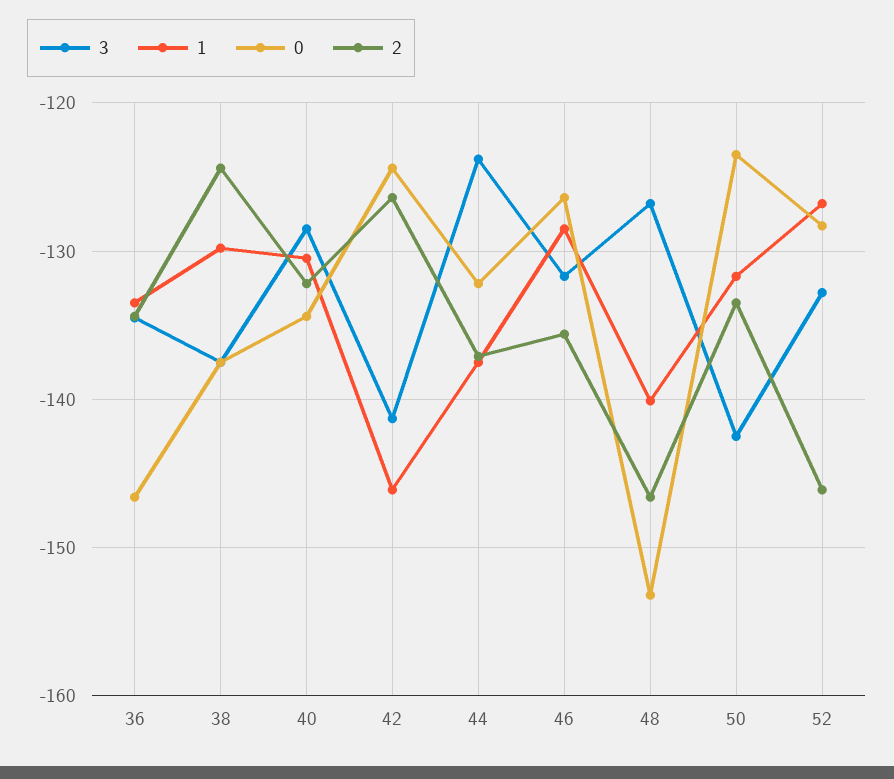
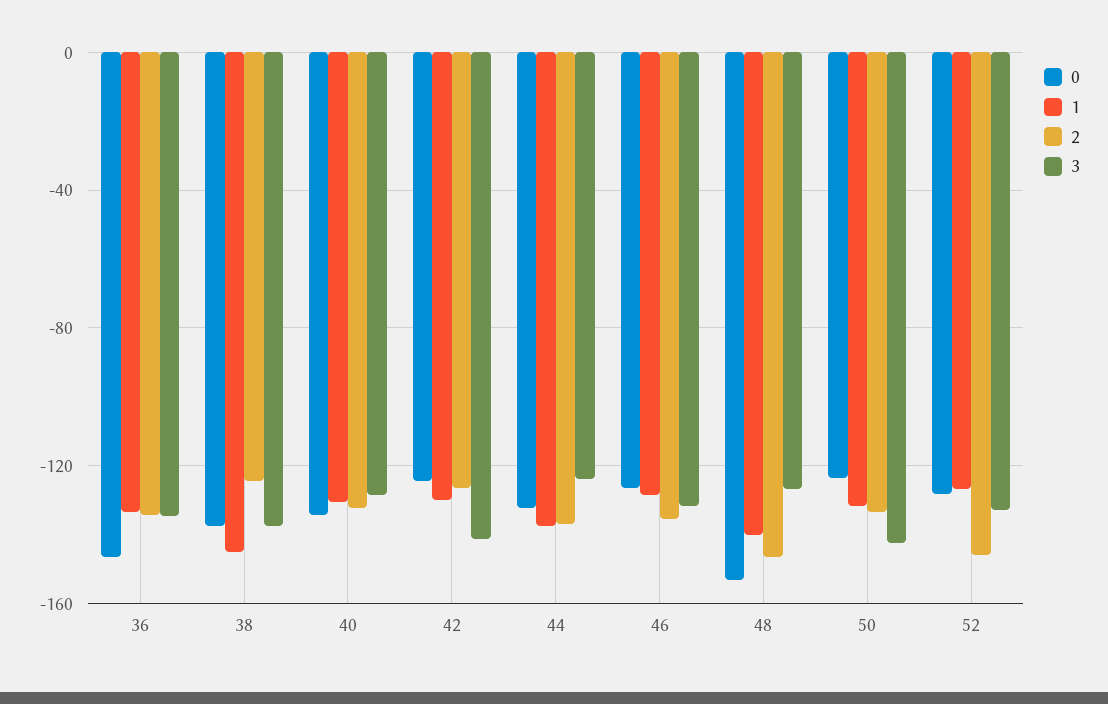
  {
    "3": {
      "36": -135,
      "38": -138,
      "40": -129,
      "42": -141,
      "44": -124,
      "46": -132,
      "48": -127,
      "50": -143,
      "52": -133
    },
    "1": {
      "36": -134,
-     "38": -130,
+     "38": -145,
      "40": -131,
-     "42": -146,
+     "42": -130,
      "44": -138,
      "46": -129,
      "48": -140,
      "50": -132,
      "52": -127
    },
    "0": {
      "36": -147,
      "38": -138,
      "40": -134,
      "42": -124,
      "44": -132,
      "46": -126,
      "48": -153,
      "50": -124,
      "52": -128
    },
    "2": {
      "36": -134,
      "38": -124,
      "40": -132,
      "42": -126,
      "44": -137,
      "46": -136,
      "48": -147,
      "50": -134,
      "52": -146
    }
  }

